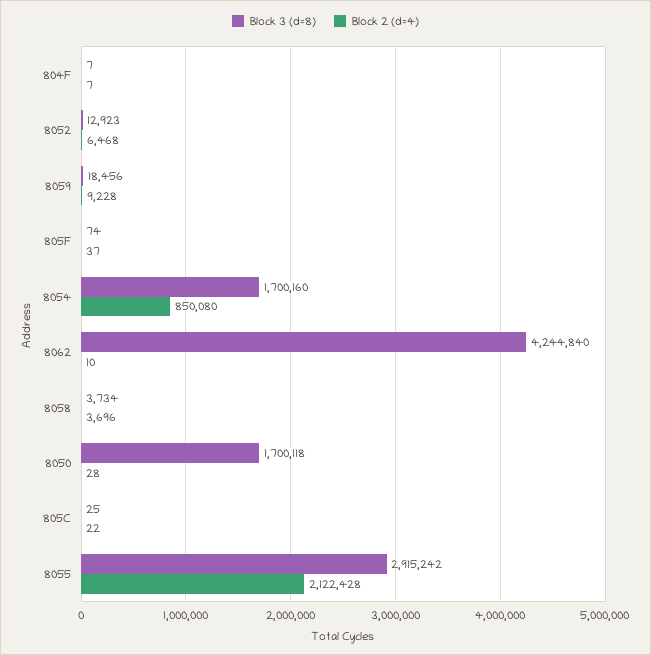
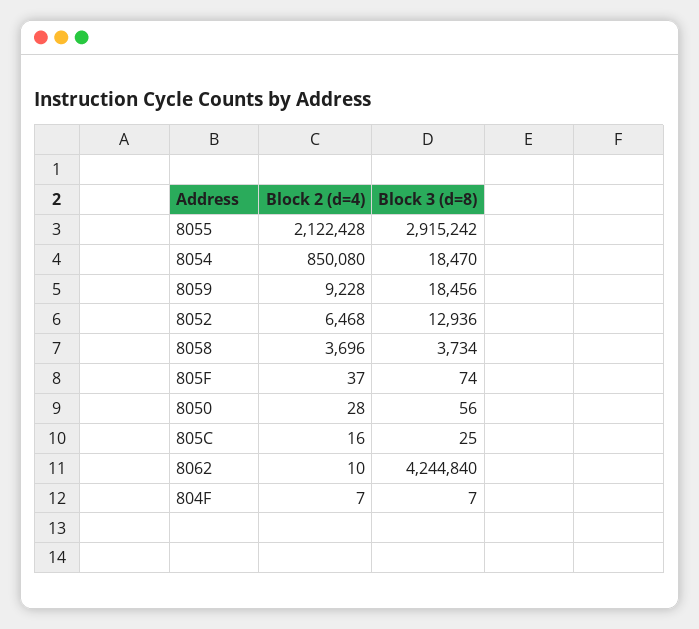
  {
    "Block 3 (d=8)": {
      "804F": 7,
-     "8052": 12923,
+     "8052": 12936,
      "8059": 18456,
      "805F": 74,
-     "8054": 1700160,
+     "8054": 18470,
      "8062": 4244840,
      "8058": 3734,
-     "8050": 1700118,
+     "8050": 56,
      "805C": 25,
      "8055": 2915242
    },
    "Block 2 (d=4)": {
      "804F": 7,
      "8052": 6468,
      "8059": 9228,
      "805F": 37,
      "8054": 850080,
      "8062": 10,
      "8058": 3696,
      "8050": 28,
-     "805C": 22,
+     "805C": 16,
      "8055": 2122428
    }
  }

